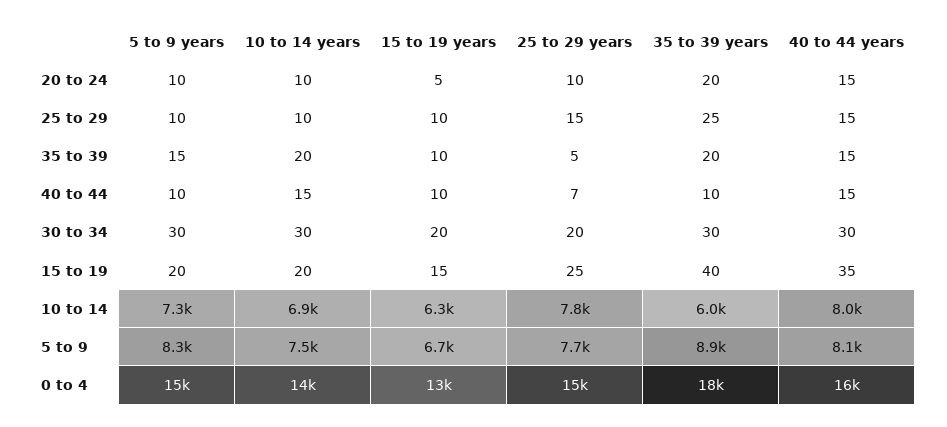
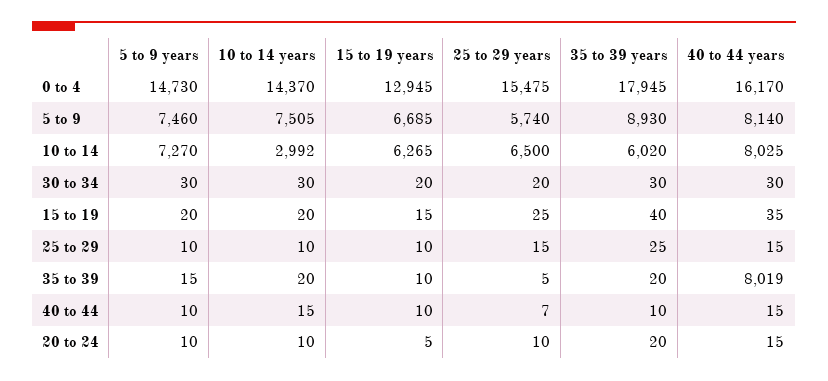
  {
    "5 to 9 years": {
      "20 to 24": 10,
      "25 to 29": 10,
      "35 to 39": 15,
      "40 to 44": 10,
      "30 to 34": 30,
      "15 to 19": 20,
      "10 to 14": 7270,
-     "5 to 9": 8300,
+     "5 to 9": 7460,
      "0 to 4": 14730
    },
    "10 to 14 years": {
      "20 to 24": 10,
      "25 to 29": 10,
      "35 to 39": 20,
      "40 to 44": 15,
      "30 to 34": 30,
      "15 to 19": 20,
-     "10 to 14": 6900,
+     "10 to 14": 2992,
      "5 to 9": 7505,
      "0 to 4": 14370
    },
    "15 to 19 years": {
      "20 to 24": 5,
      "25 to 29": 10,
      "35 to 39": 10,
      "40 to 44": 10,
      "30 to 34": 20,
      "15 to 19": 15,
      "10 to 14": 6265,
      "5 to 9": 6685,
      "0 to 4": 12945
    },
    "25 to 29 years": {
      "20 to 24": 10,
      "25 to 29": 15,
      "35 to 39": 5,
      "40 to 44": 7,
      "30 to 34": 20,
      "15 to 19": 25,
-     "10 to 14": 7800,
+     "10 to 14": 6500,
-     "5 to 9": 7700,
+     "5 to 9": 5740,
      "0 to 4": 15475
    },
    "35 to 39 years": {
      "20 to 24": 20,
      "25 to 29": 25,
      "35 to 39": 20,
      "40 to 44": 10,
      "30 to 34": 30,
      "15 to 19": 40,
      "10 to 14": 6020,
      "5 to 9": 8930,
      "0 to 4": 17945
    },
    "40 to 44 years": {
      "20 to 24": 15,
      "25 to 29": 15,
-     "35 to 39": 15,
+     "35 to 39": 8019,
      "40 to 44": 15,
      "30 to 34": 30,
      "15 to 19": 35,
      "10 to 14": 8025,
      "5 to 9": 8140,
      "0 to 4": 16170
    }
  }

